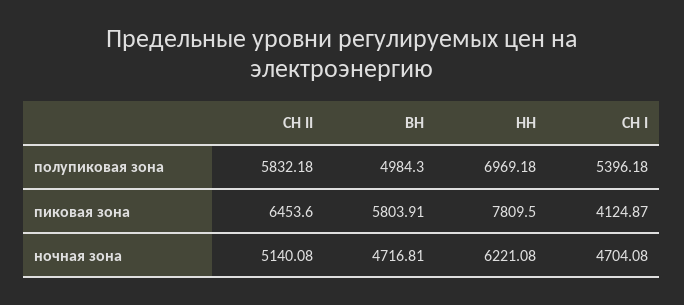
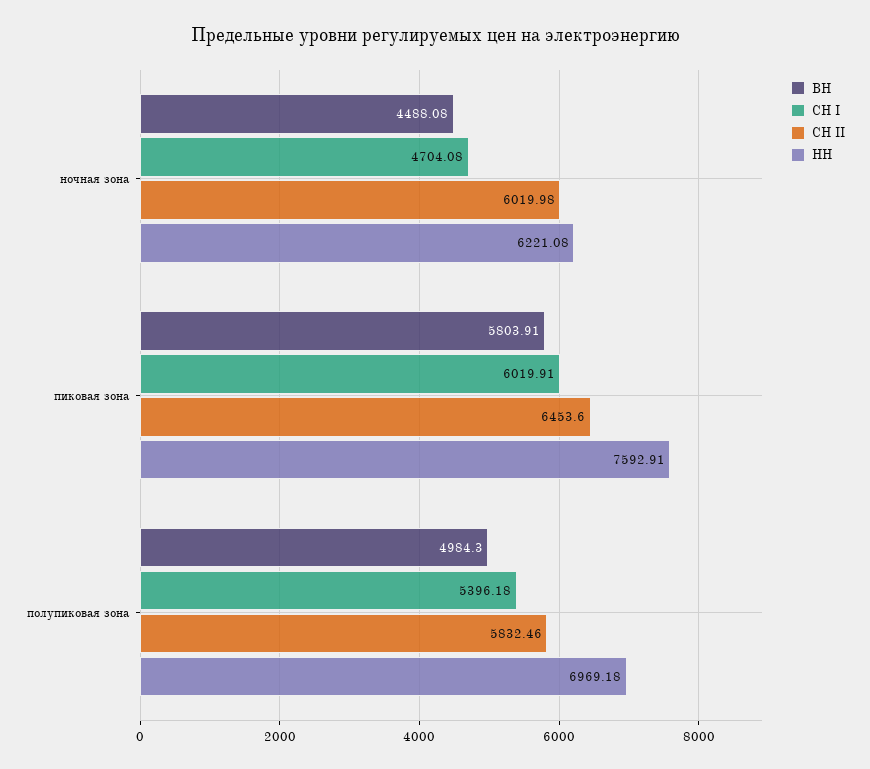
  {
    "СН II": {
-     "полупиковая зона": 5832.18,
+     "полупиковая зона": 5832.46,
      "пиковая зона": 6453.6,
-     "ночная зона": 5140.08
+     "ночная зона": 6019.98
    },
    "ВН": {
      "полупиковая зона": 4984.3,
      "пиковая зона": 5803.91,
-     "ночная зона": 4716.81
+     "ночная зона": 4488.08
    },
    "НН": {
      "полупиковая зона": 6969.18,
-     "пиковая зона": 7809.5,
+     "пиковая зона": 7592.91,
      "ночная зона": 6221.08
    },
    "СН I": {
      "полупиковая зона": 5396.18,
-     "пиковая зона": 4124.87,
+     "пиковая зона": 6019.91,
      "ночная зона": 4704.08
    }
  }

